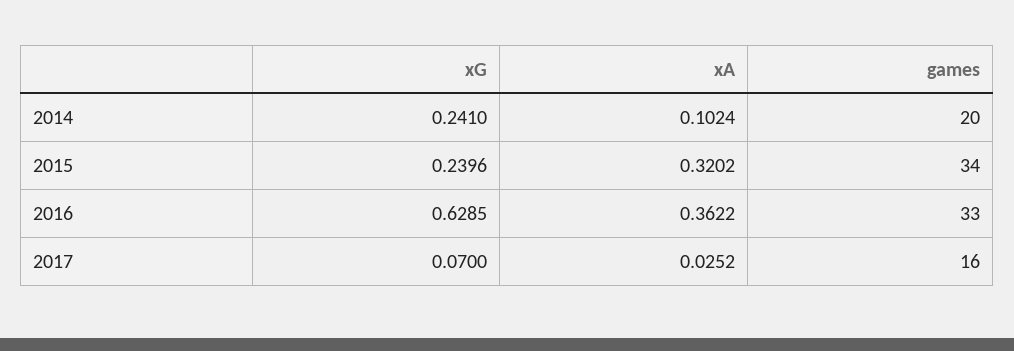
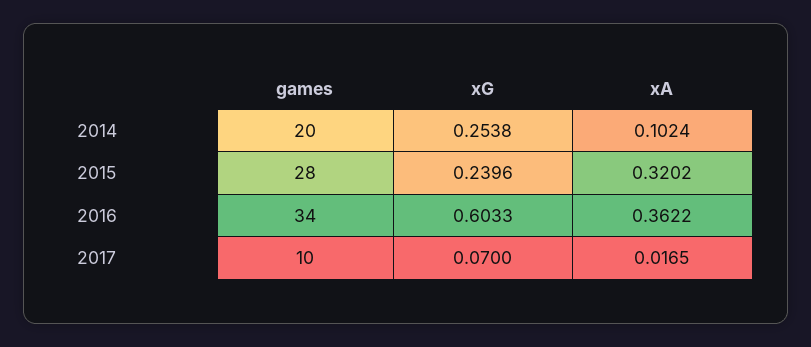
  {
    "xG": {
-     "2014": 0.241,
+     "2014": 0.2538,
      "2015": 0.2396,
-     "2016": 0.6285,
+     "2016": 0.6033,
      "2017": 0.07
    },
    "xA": {
      "2014": 0.1024,
      "2015": 0.3202,
      "2016": 0.3622,
-     "2017": 0.0252
+     "2017": 0.0165
    },
    "games": {
      "2014": 20,
-     "2015": 34,
+     "2015": 28,
-     "2016": 33,
+     "2016": 34,
-     "2017": 16
+     "2017": 10
    }
  }

